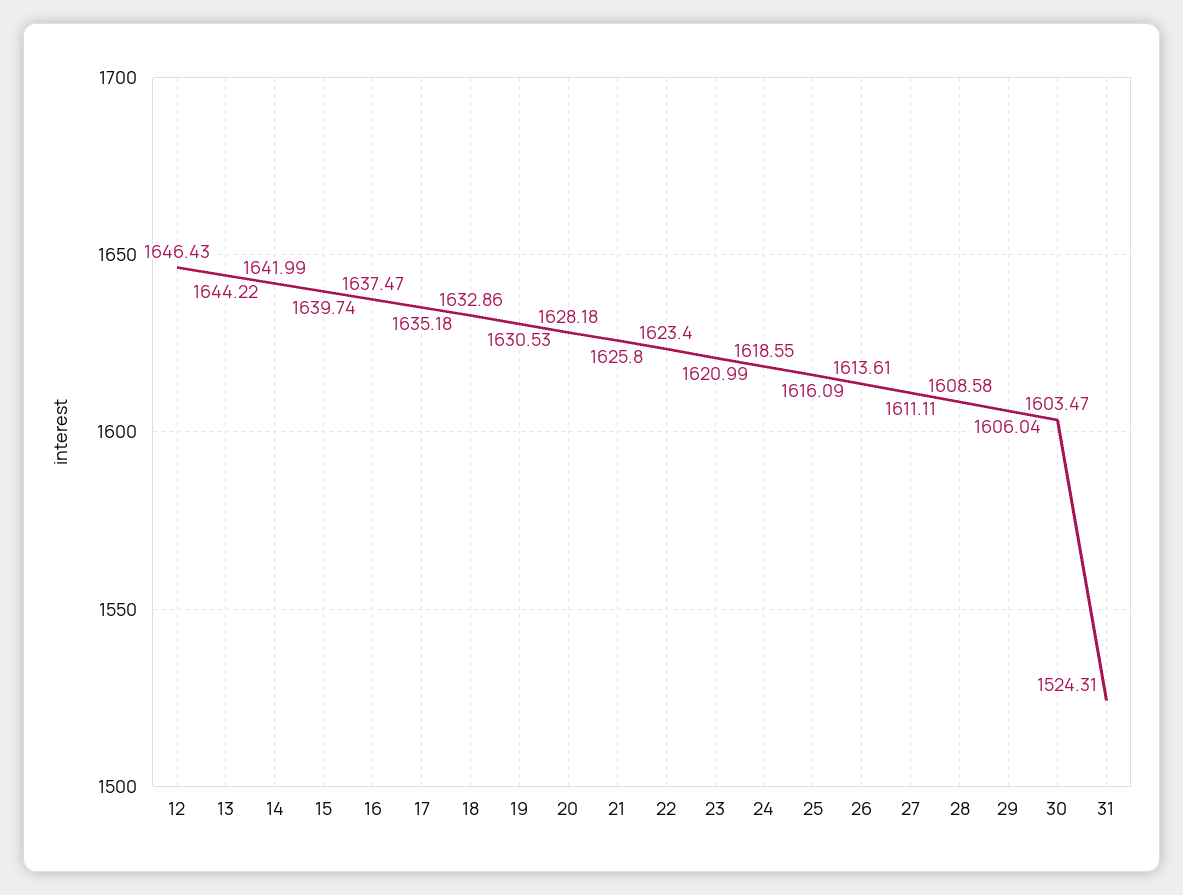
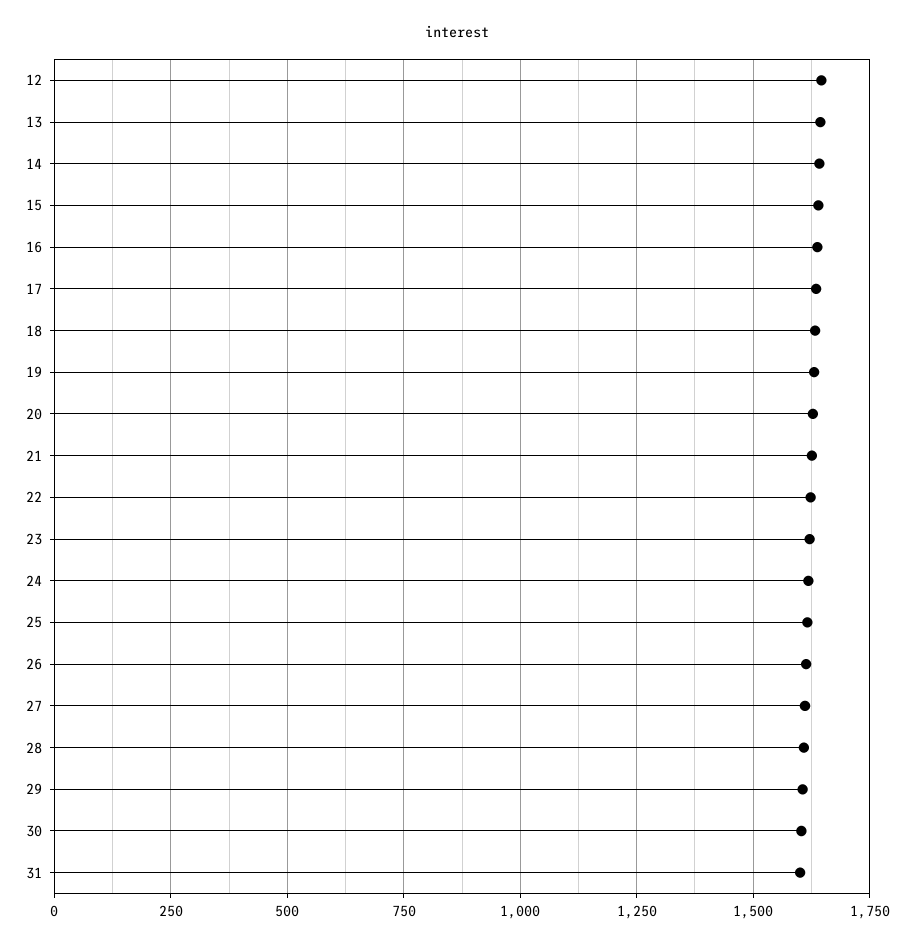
  {
    "12": 1646.43,
    "13": 1644.22,
    "14": 1641.99,
    "15": 1639.74,
    "16": 1637.47,
    "17": 1635.18,
    "18": 1632.86,
    "19": 1630.53,
    "20": 1628.18,
    "21": 1625.8,
    "22": 1623.4,
    "23": 1620.99,
    "24": 1618.55,
    "25": 1616.09,
    "26": 1613.61,
    "27": 1611.11,
    "28": 1608.58,
    "29": 1606.04,
    "30": 1603.47,
-   "31": 1524.31
+   "31": 1600
  }

